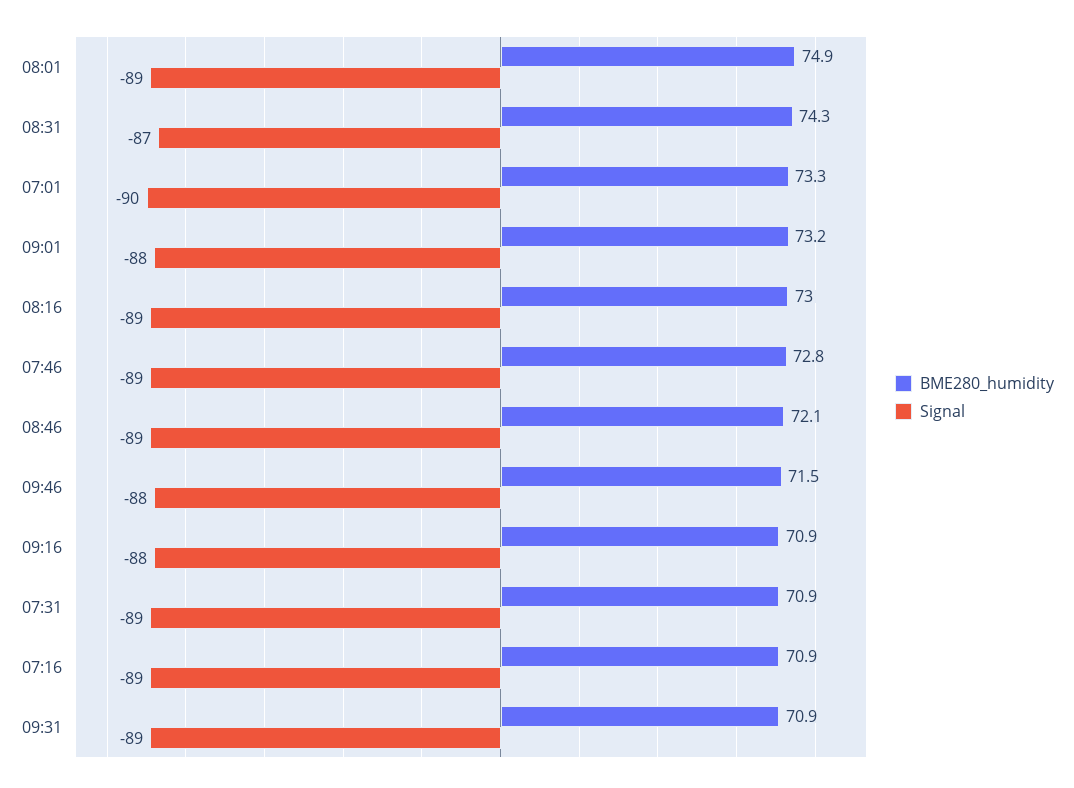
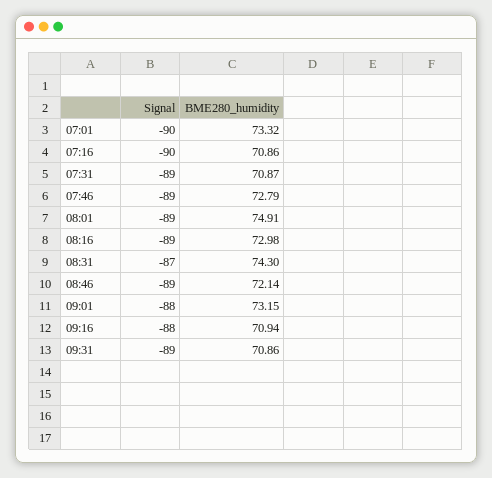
  {
    "BME280_humidity": {
      "08:01": 74.91,
      "08:31": 74.3,
      "07:01": 73.32,
      "09:01": 73.15,
      "08:16": 72.98,
      "07:46": 72.79,
      "08:46": 72.14,
-     "09:46": 71.5,
      "09:16": 70.94,
      "07:31": 70.87,
      "07:16": 70.86,
      "09:31": 70.86
    },
    "Signal": {
      "08:01": -89,
      "08:31": -87,
      "07:01": -90,
      "09:01": -88,
      "08:16": -89,
      "07:46": -89,
      "08:46": -89,
-     "09:46": -88,
      "09:16": -88,
      "07:31": -89,
-     "07:16": -89,
+     "07:16": -90,
      "09:31": -89
    }
  }

